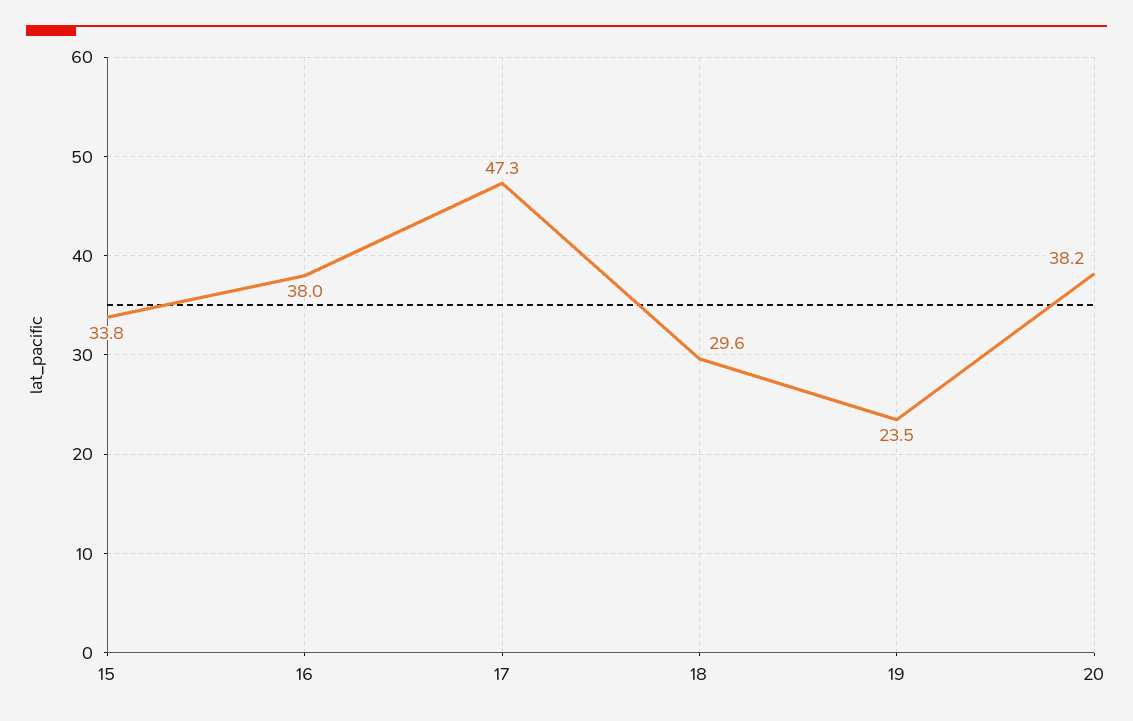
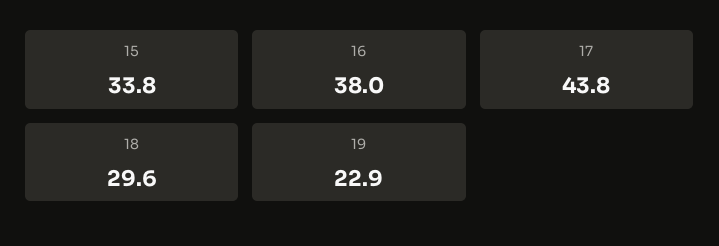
  {
    "15": 33.8,
    "16": 38,
-   "17": 47.3,
+   "17": 43.8,
    "18": 29.6,
-   "19": 23.5,
+   "19": 22.9
-   "20": 38.2
  }

